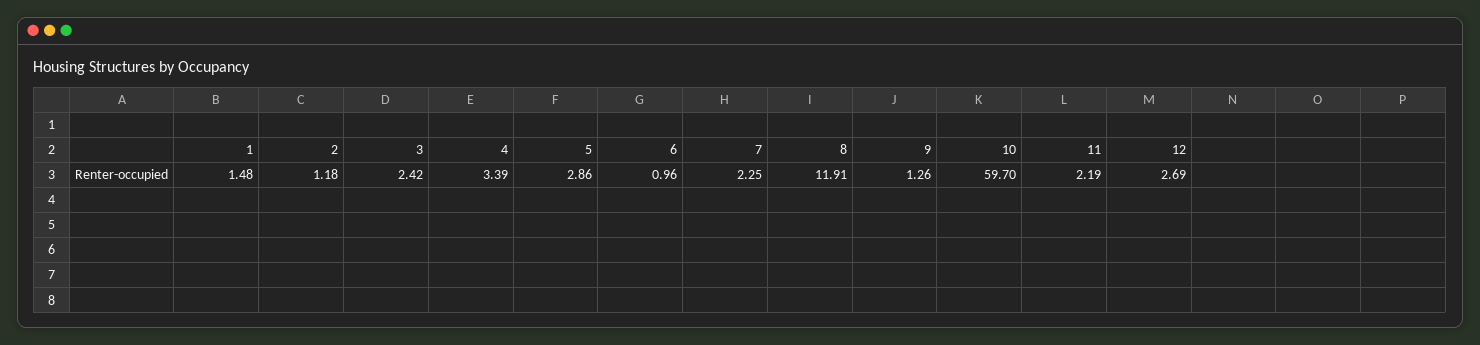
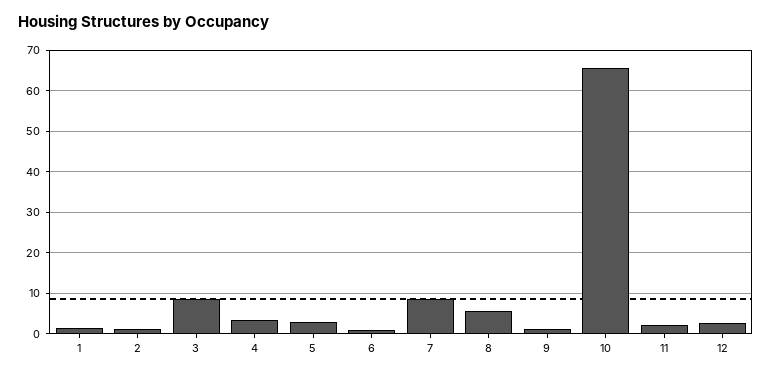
  {
    "1": 1.48,
    "2": 1.18,
-   "3": 2.42,
+   "3": 8,
    "4": 3.39,
    "5": 2.86,
    "6": 0.96,
-   "7": 2.25,
+   "7": 8,
-   "8": 11.91,
+   "8": 6,
    "9": 1.26,
-   "10": 59.7,
+   "10": 66,
    "11": 2.19,
    "12": 2.69
  }

